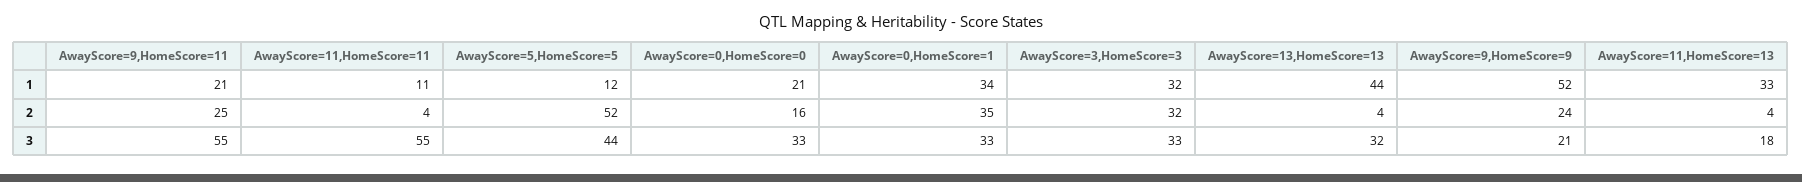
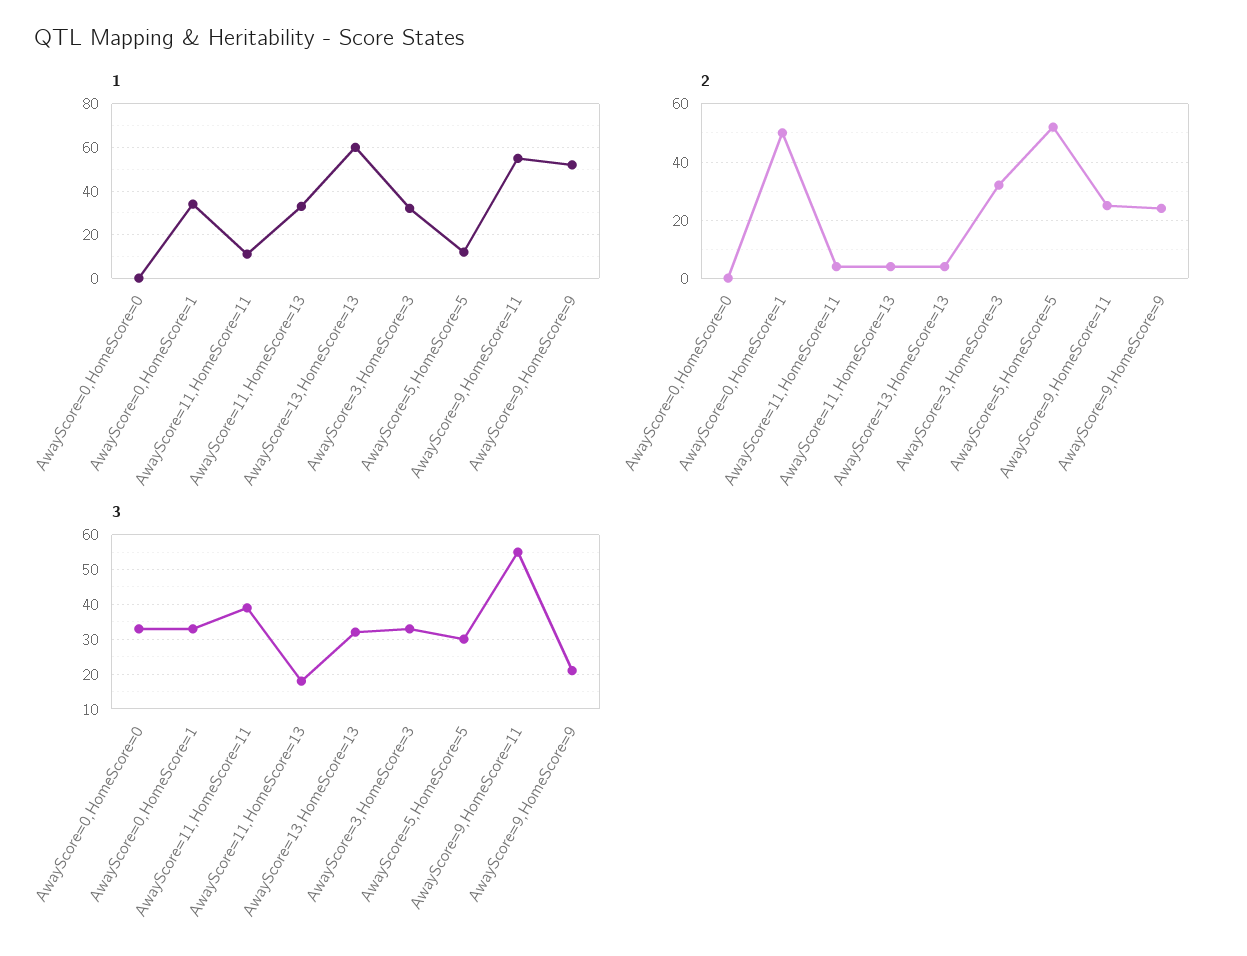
  {
    "1": {
-     "AwayScore=9,HomeScore=11": 21,
+     "AwayScore=9,HomeScore=11": 55,
      "AwayScore=11,HomeScore=11": 11,
      "AwayScore=5,HomeScore=5": 12,
-     "AwayScore=0,HomeScore=0": 21,
+     "AwayScore=0,HomeScore=0": 0,
      "AwayScore=0,HomeScore=1": 34,
      "AwayScore=3,HomeScore=3": 32,
-     "AwayScore=13,HomeScore=13": 44,
+     "AwayScore=13,HomeScore=13": 60,
      "AwayScore=9,HomeScore=9": 52,
      "AwayScore=11,HomeScore=13": 33
    },
    "2": {
      "AwayScore=9,HomeScore=11": 25,
      "AwayScore=11,HomeScore=11": 4,
      "AwayScore=5,HomeScore=5": 52,
-     "AwayScore=0,HomeScore=0": 16,
+     "AwayScore=0,HomeScore=0": 0,
-     "AwayScore=0,HomeScore=1": 35,
+     "AwayScore=0,HomeScore=1": 50,
      "AwayScore=3,HomeScore=3": 32,
      "AwayScore=13,HomeScore=13": 4,
      "AwayScore=9,HomeScore=9": 24,
      "AwayScore=11,HomeScore=13": 4
    },
    "3": {
      "AwayScore=9,HomeScore=11": 55,
-     "AwayScore=11,HomeScore=11": 55,
+     "AwayScore=11,HomeScore=11": 40,
-     "AwayScore=5,HomeScore=5": 44,
+     "AwayScore=5,HomeScore=5": 30,
      "AwayScore=0,HomeScore=0": 33,
      "AwayScore=0,HomeScore=1": 33,
      "AwayScore=3,HomeScore=3": 33,
      "AwayScore=13,HomeScore=13": 32,
      "AwayScore=9,HomeScore=9": 21,
      "AwayScore=11,HomeScore=13": 18
    }
  }

